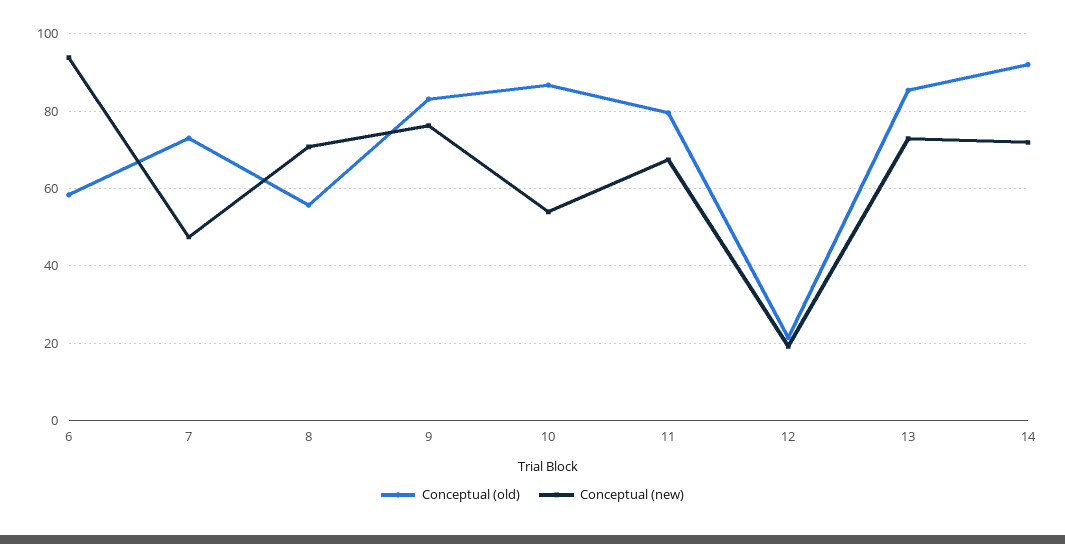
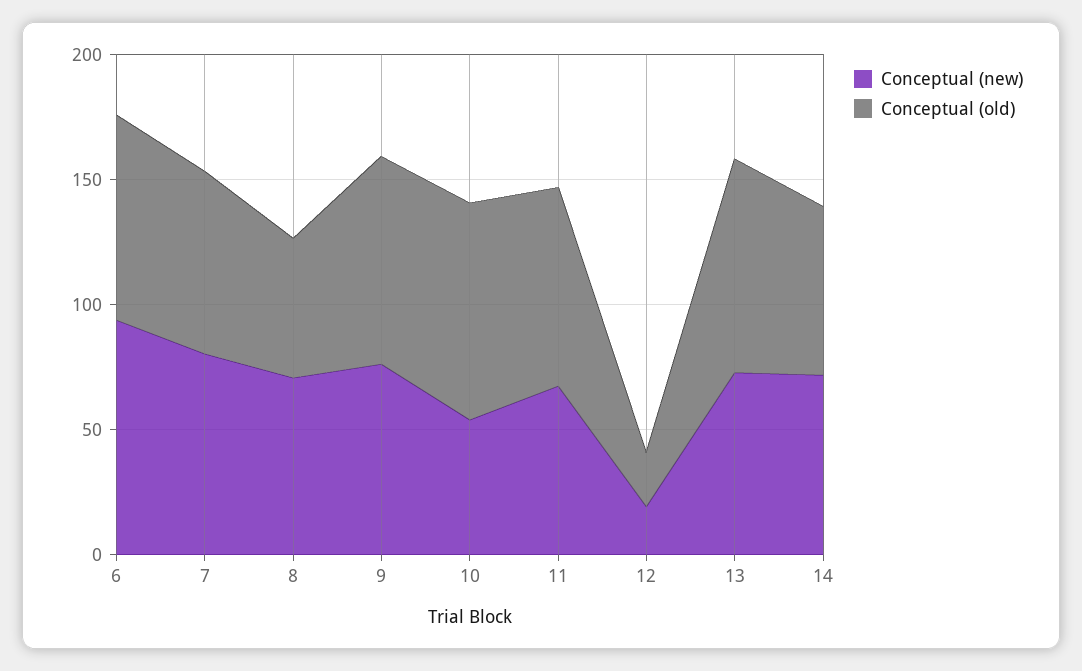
  {
    "Conceptual (old)": {
-     "6": 58,
+     "6": 80,
      "7": 74,
      "8": 56,
      "9": 84,
      "10": 86,
      "11": 80,
      "12": 22,
      "13": 86,
-     "14": 92
+     "14": 70
    },
    "Conceptual (new)": {
      "6": 94,
-     "7": 48,
+     "7": 80,
      "8": 70,
      "9": 76,
      "10": 54,
      "11": 68,
      "12": 20,
      "13": 72,
      "14": 72
    }
  }

